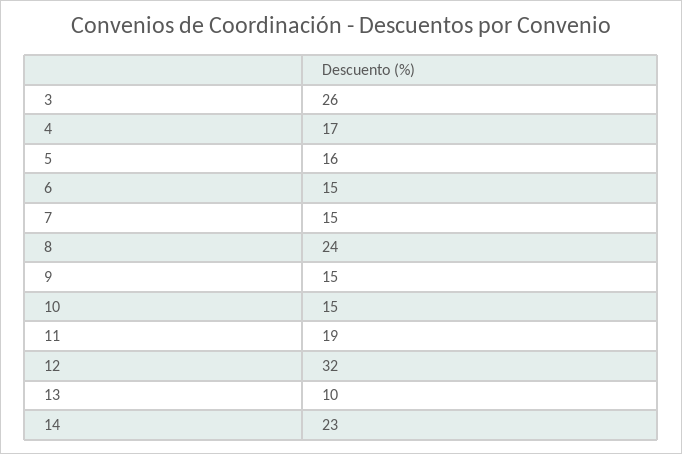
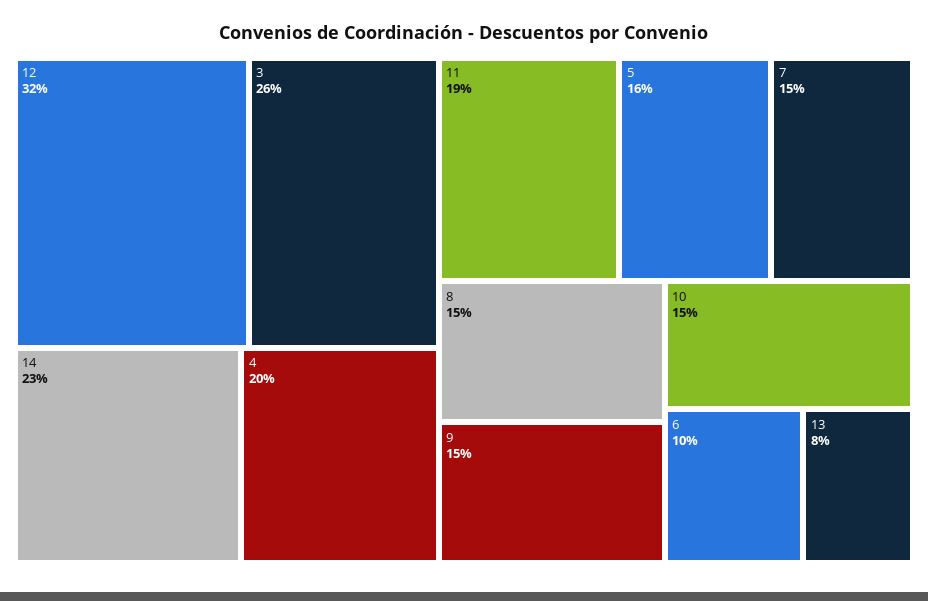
  {
    "3": 26,
-   "4": 17,
+   "4": 20,
    "5": 16,
-   "6": 15,
+   "6": 10,
    "7": 15,
-   "8": 24,
+   "8": 15,
    "9": 15,
    "10": 15,
    "11": 19,
    "12": 32,
-   "13": 10,
+   "13": 8,
    "14": 23
  }

